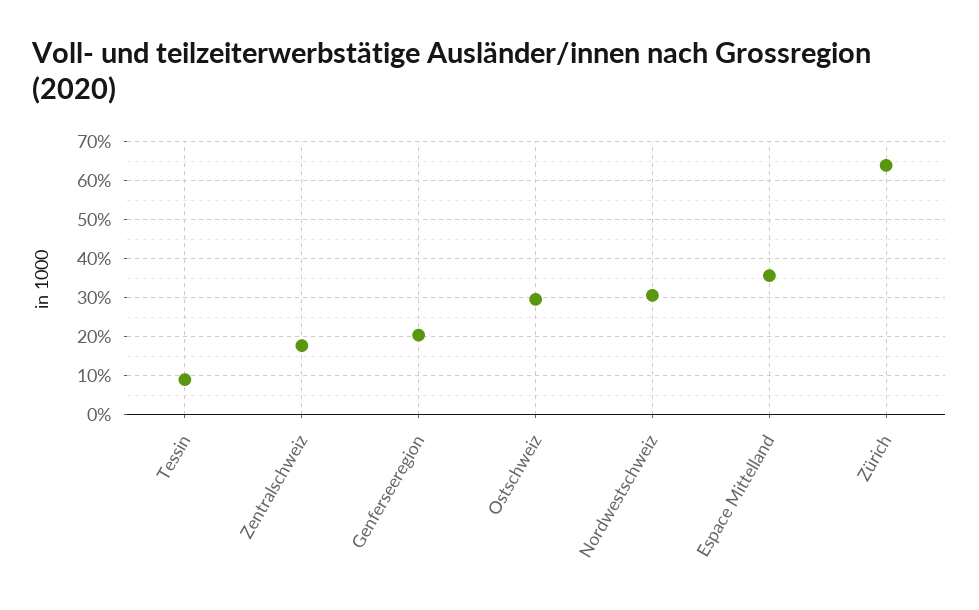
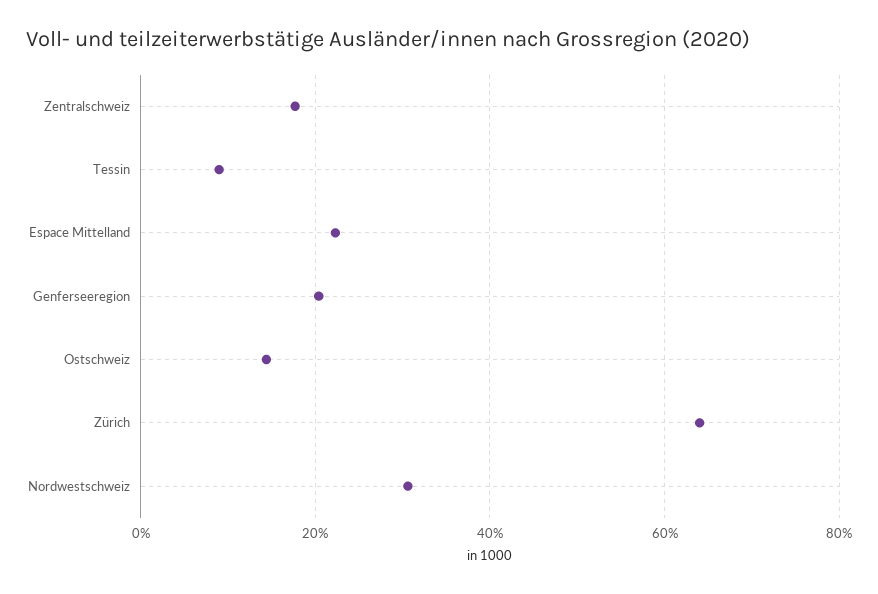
  {
    "Tessin": 10,
    "Zentralschweiz": 18,
    "Genferseeregion": 20,
-   "Ostschweiz": 30,
+   "Ostschweiz": 14,
    "Nordwestschweiz": 30,
-   "Espace Mittelland": 36,
+   "Espace Mittelland": 22,
    "Zürich": 64
  }

